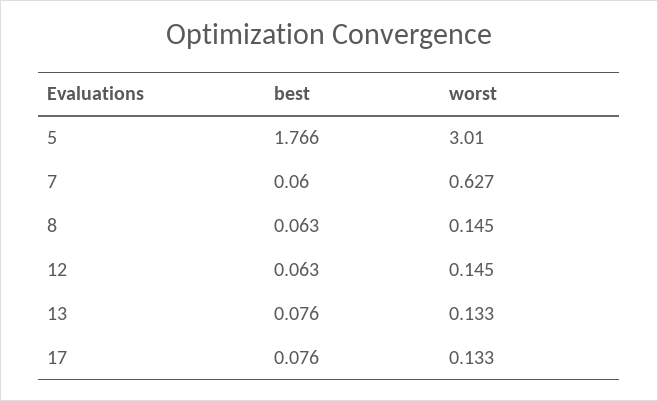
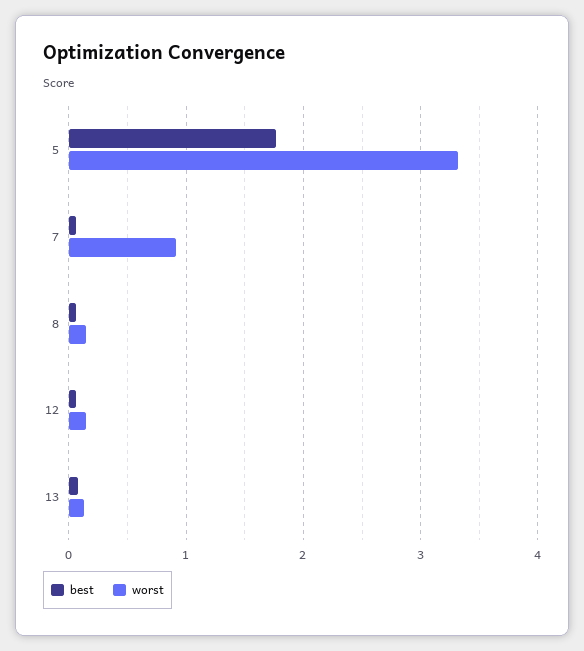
  {
    "best": {
      "5": 1.766,
      "7": 0.06,
      "8": 0.063,
      "12": 0.063,
-     "13": 0.076,
+     "13": 0.076
-     "17": 0.076
    },
    "worst": {
-     "5": 3.01,
+     "5": 3.3,
-     "7": 0.627,
+     "7": 0.9,
      "8": 0.145,
      "12": 0.145,
-     "13": 0.133,
+     "13": 0.133
-     "17": 0.133
    }
  }

